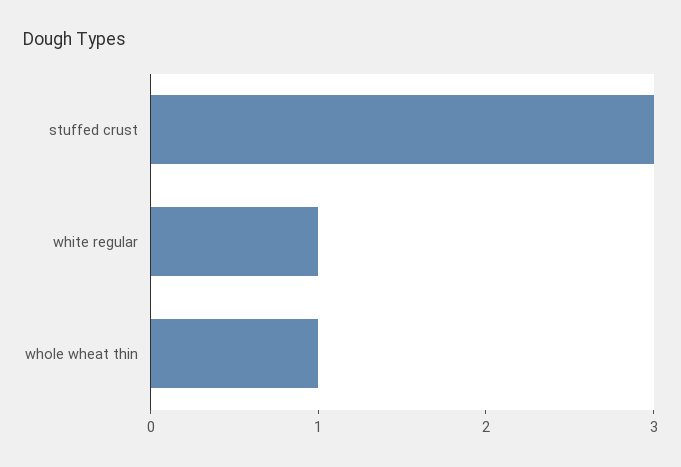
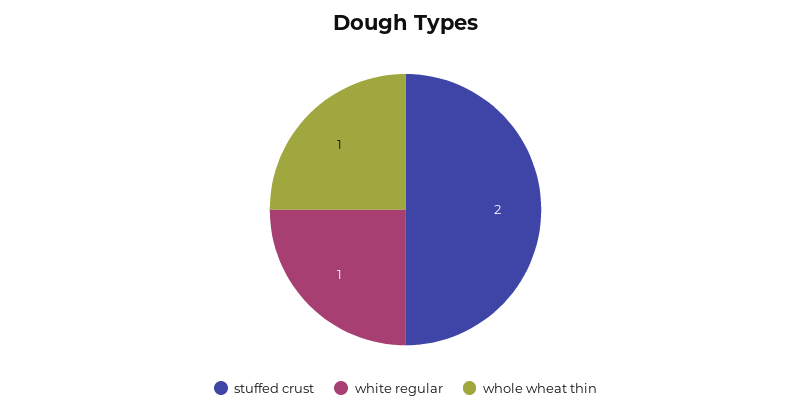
  {
-   "stuffed crust": 3,
+   "stuffed crust": 2,
    "white regular": 1,
    "whole wheat thin": 1
  }

